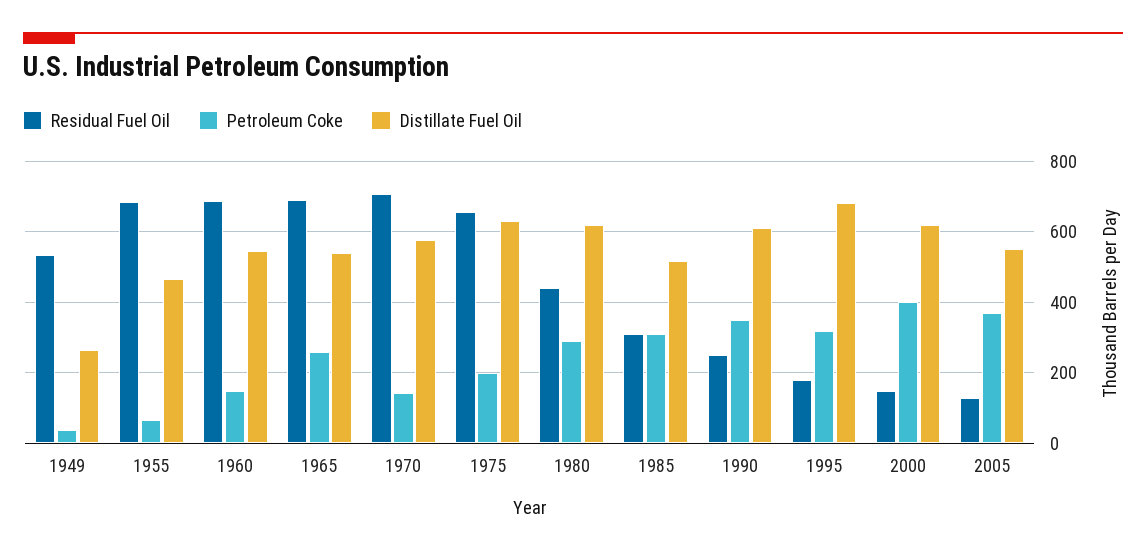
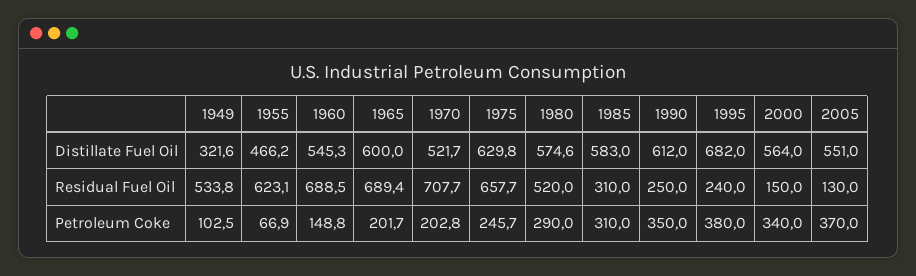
  {
    "Residual Fuel Oil": {
      "1949": 533.8,
-     "1955": 680,
+     "1955": 623.1,
      "1960": 688.5,
      "1965": 689.4,
      "1970": 707.7,
      "1975": 657.7,
-     "1980": 440,
+     "1980": 520,
      "1985": 310,
      "1990": 250,
-     "1995": 180,
+     "1995": 240,
      "2000": 150,
      "2005": 130
    },
    "Petroleum Coke": {
-     "1949": 40,
+     "1949": 102.5,
      "1955": 66.9,
      "1960": 148.8,
-     "1965": 260,
+     "1965": 201.7,
-     "1970": 140,
+     "1970": 202.8,
-     "1975": 200,
+     "1975": 245.7,
      "1980": 290,
      "1985": 310,
      "1990": 350,
-     "1995": 320,
+     "1995": 380,
-     "2000": 400,
+     "2000": 340,
      "2005": 370
    },
    "Distillate Fuel Oil": {
-     "1949": 260,
+     "1949": 321.6,
      "1955": 466.2,
      "1960": 545.3,
-     "1965": 540,
+     "1965": 600,
-     "1970": 580,
+     "1970": 521.7,
      "1975": 629.8,
-     "1980": 620,
+     "1980": 574.6,
-     "1985": 520,
+     "1985": 583,
      "1990": 612,
      "1995": 682,
-     "2000": 620,
+     "2000": 564,
      "2005": 551
    }
  }

